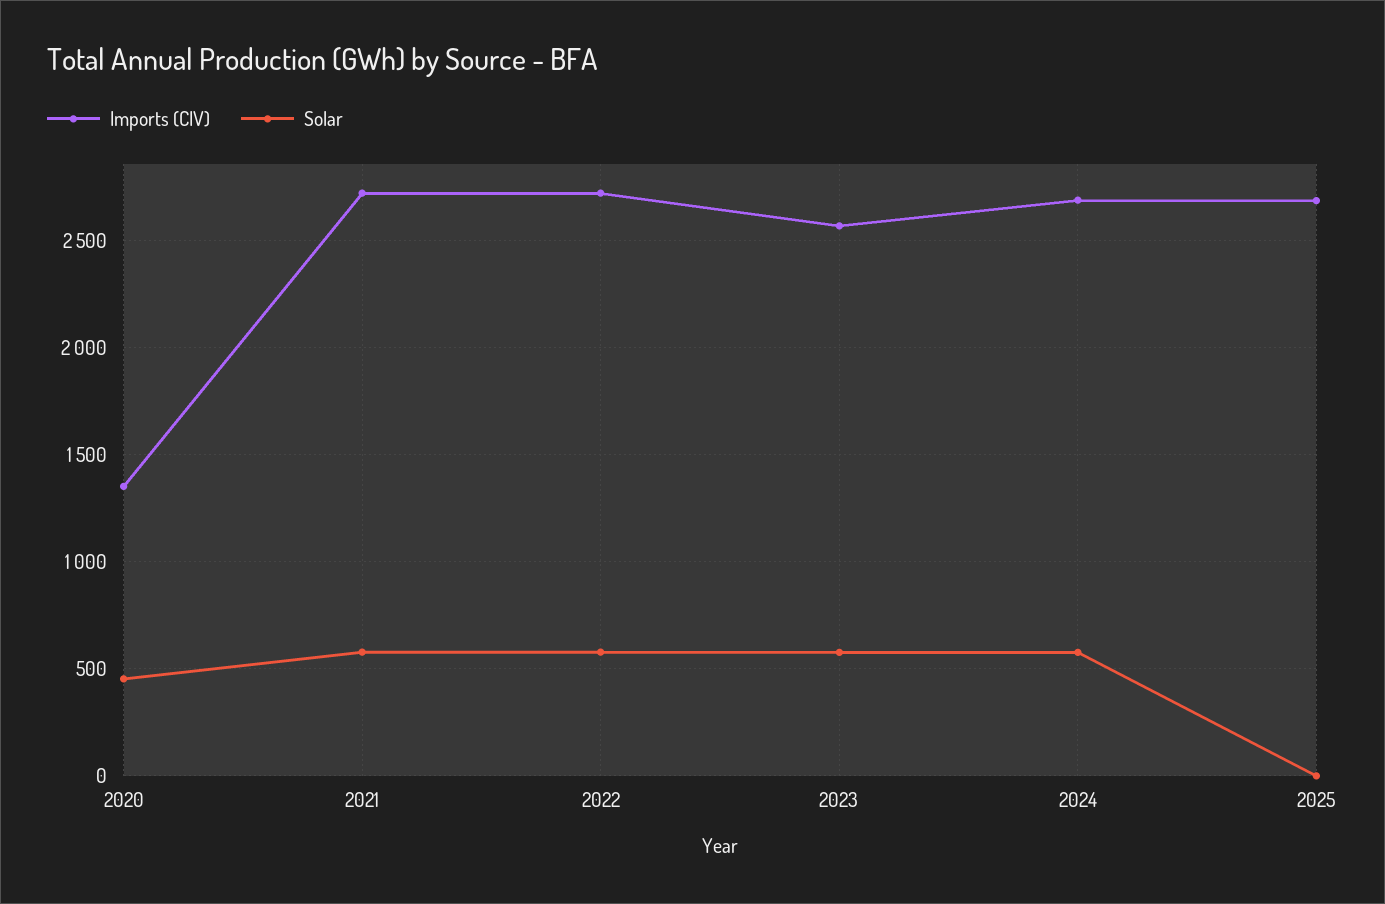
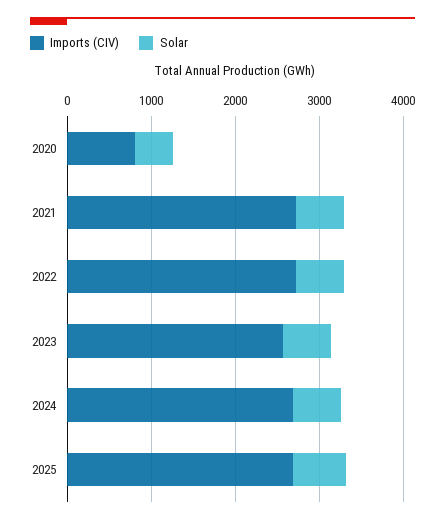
  {
    "Imports (CIV)": {
-     "2020": 1350,
+     "2020": 800,
      "2021": 2700,
      "2022": 2700,
      "2023": 2550,
      "2024": 2700,
      "2025": 2700
    },
    "Solar": {
      "2020": 450,
      "2021": 600,
      "2022": 600,
      "2023": 600,
      "2024": 600,
-     "2025": 0
+     "2025": 600
    }
  }

